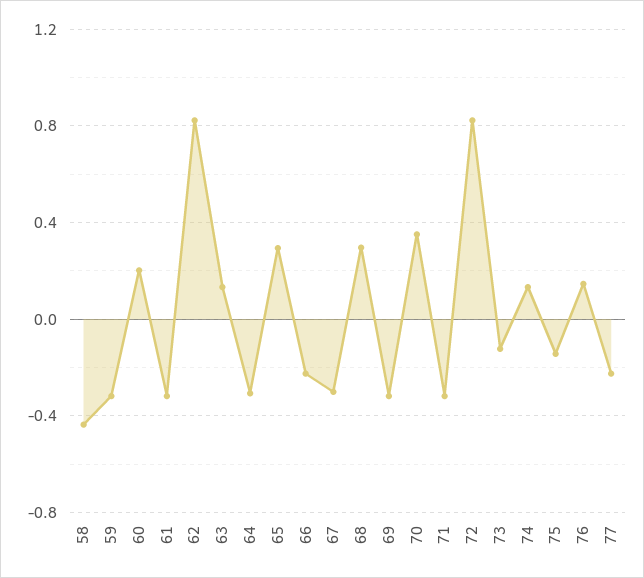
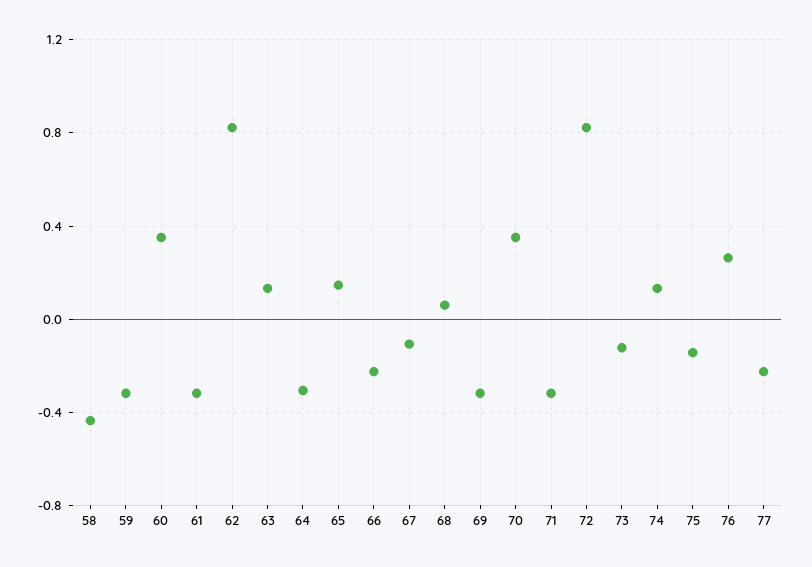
  {
    "58": -0.45,
    "59": -0.3,
-   "60": 0.2,
+   "60": 0.35,
    "61": -0.3,
    "62": 0.8,
    "63": 0.15,
    "64": -0.3,
-   "65": 0.3,
+   "65": 0.15,
    "66": -0.25,
-   "67": -0.3,
+   "67": -0.1,
-   "68": 0.3,
+   "68": 0.05,
    "69": -0.3,
    "70": 0.35,
    "71": -0.3,
    "72": 0.8,
    "73": -0.1,
    "74": 0.15,
    "75": -0.15,
-   "76": 0.15,
+   "76": 0.25,
    "77": -0.25
  }

